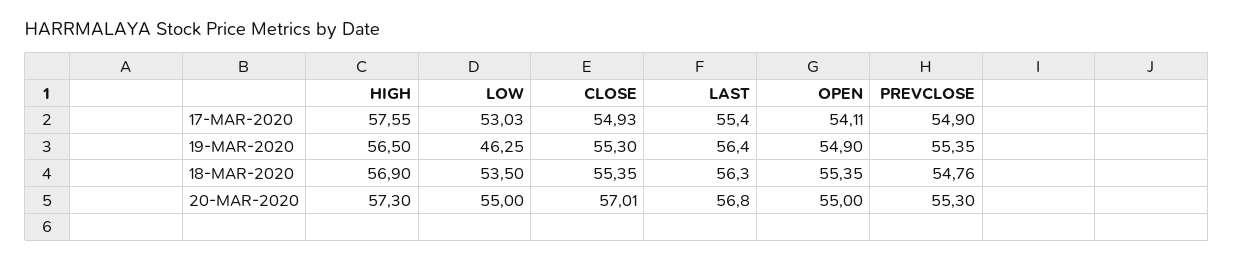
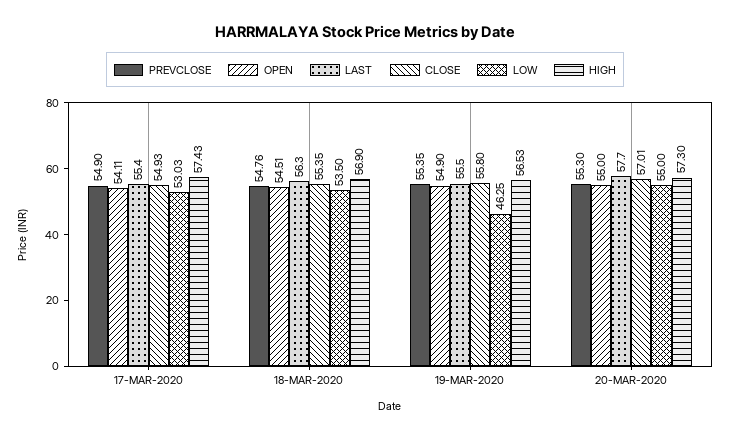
  {
    "HIGH": {
-     "17-MAR-2020": 57.55,
+     "17-MAR-2020": 57.43,
-     "19-MAR-2020": 56.5,
+     "19-MAR-2020": 56.53,
      "18-MAR-2020": 56.9,
      "20-MAR-2020": 57.3
    },
    "LOW": {
      "17-MAR-2020": 53.03,
      "19-MAR-2020": 46.25,
      "18-MAR-2020": 53.5,
      "20-MAR-2020": 55
    },
    "CLOSE": {
      "17-MAR-2020": 54.93,
-     "19-MAR-2020": 55.3,
+     "19-MAR-2020": 55.8,
      "18-MAR-2020": 55.35,
      "20-MAR-2020": 57.01
    },
    "LAST": {
      "17-MAR-2020": 55.4,
-     "19-MAR-2020": 56.4,
+     "19-MAR-2020": 55.5,
      "18-MAR-2020": 56.3,
-     "20-MAR-2020": 56.8
+     "20-MAR-2020": 57.7
    },
    "OPEN": {
      "17-MAR-2020": 54.11,
      "19-MAR-2020": 54.9,
-     "18-MAR-2020": 55.35,
+     "18-MAR-2020": 54.51,
      "20-MAR-2020": 55
    },
    "PREVCLOSE": {
      "17-MAR-2020": 54.9,
      "19-MAR-2020": 55.35,
      "18-MAR-2020": 54.76,
      "20-MAR-2020": 55.3
    }
  }

